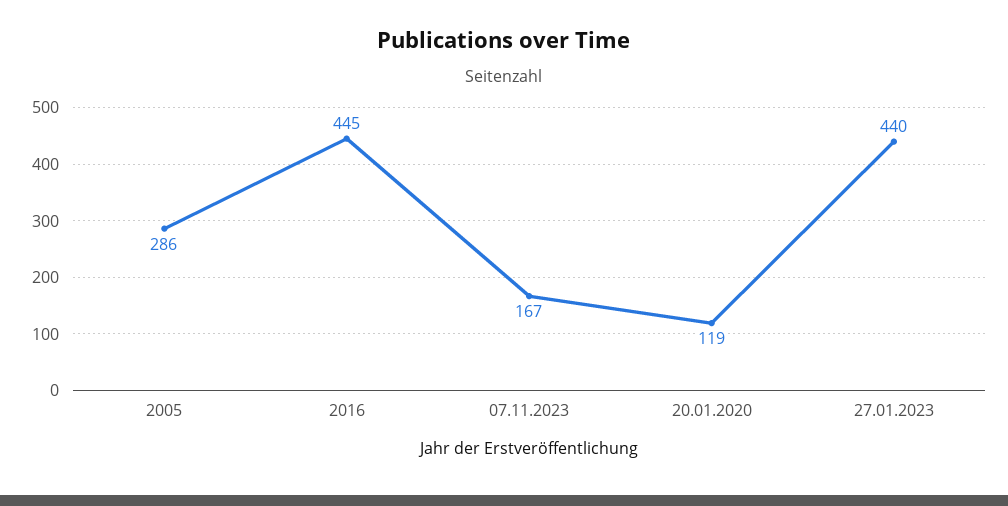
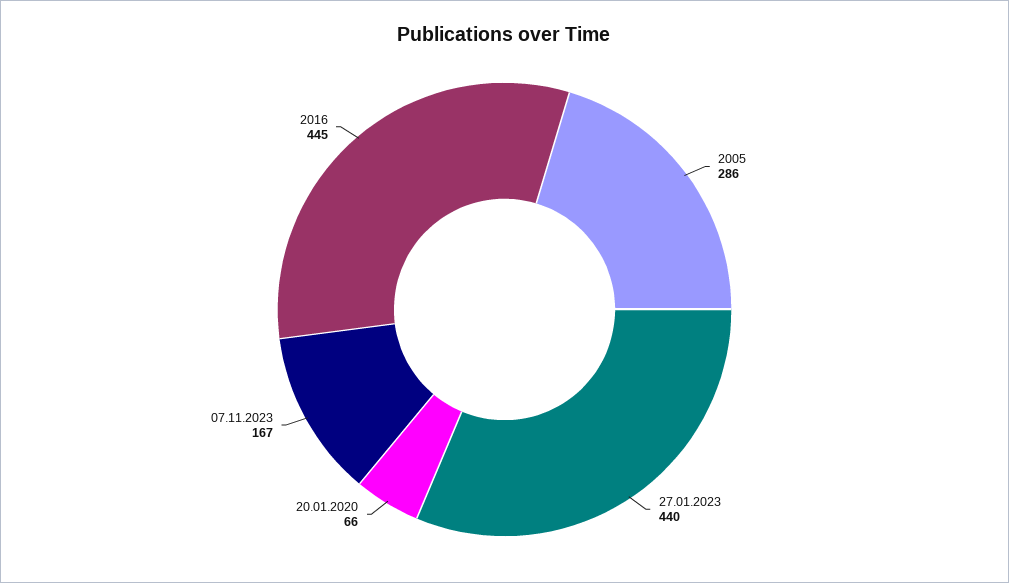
  {
    "2005": 286,
    "2016": 445,
    "07.11.2023": 167,
-   "20.01.2020": 119,
+   "20.01.2020": 66,
    "27.01.2023": 440
  }

